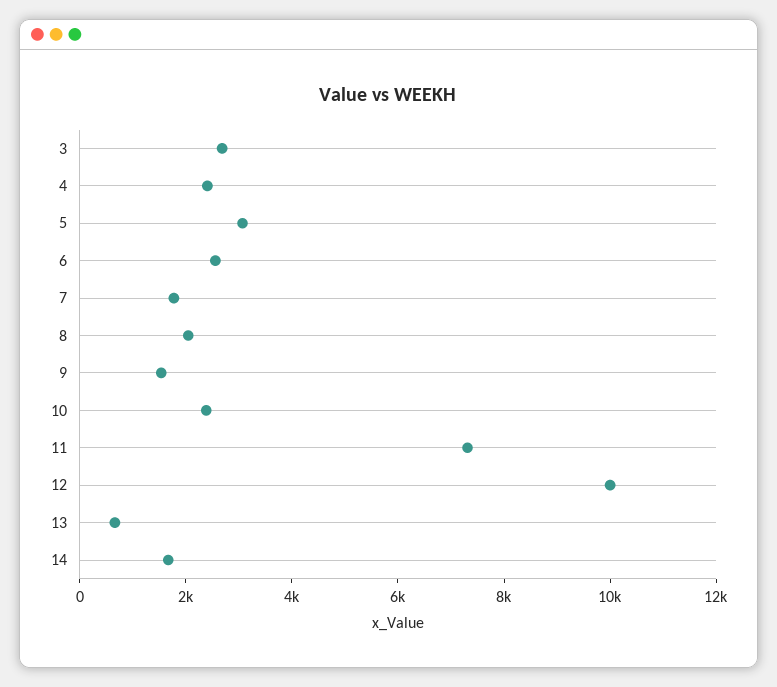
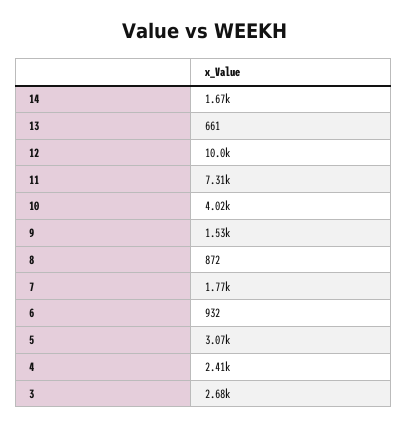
  {
    "3": 2680,
    "4": 2410,
    "5": 3070,
-   "6": 2500,
+   "6": 932,
    "7": 1770,
-   "8": 2000,
+   "8": 872,
    "9": 1530,
-   "10": 2500,
+   "10": 4020,
    "11": 7310,
    "12": 10000,
    "13": 661,
    "14": 1670
  }

